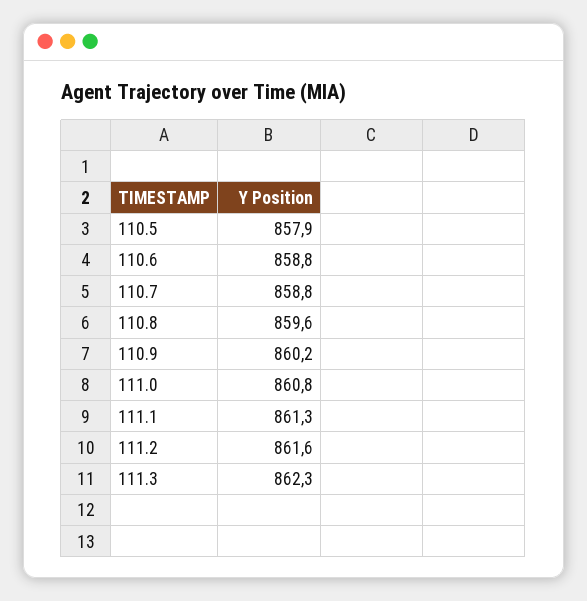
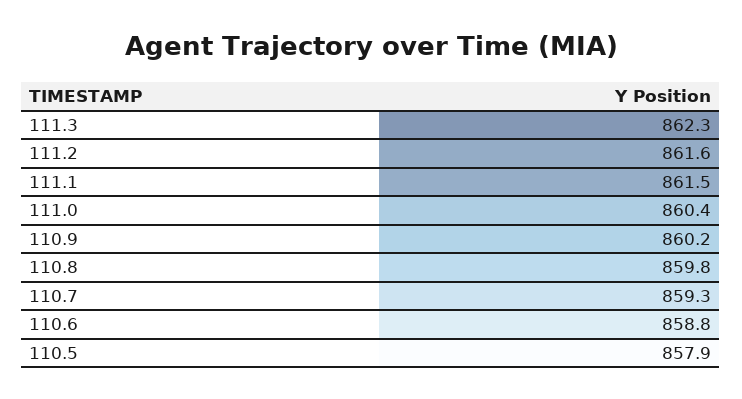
  {
    "110.5": 857.9,
    "110.6": 858.8,
-   "110.7": 858.8,
+   "110.7": 859.3,
-   "110.8": 859.6,
+   "110.8": 859.8,
    "110.9": 860.2,
-   "111.0": 860.8,
+   "111.0": 860.4,
-   "111.1": 861.3,
+   "111.1": 861.5,
    "111.2": 861.6,
    "111.3": 862.3
  }

